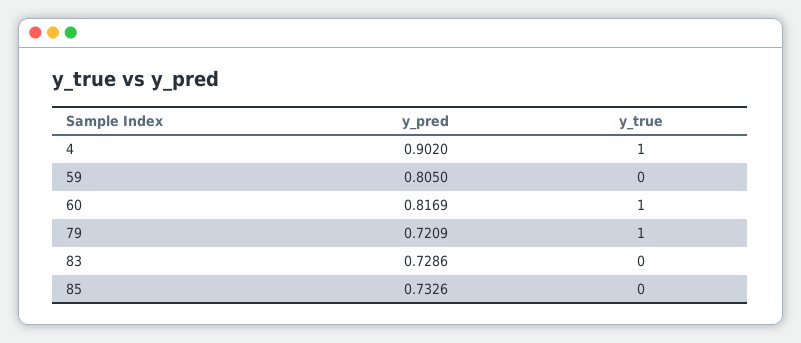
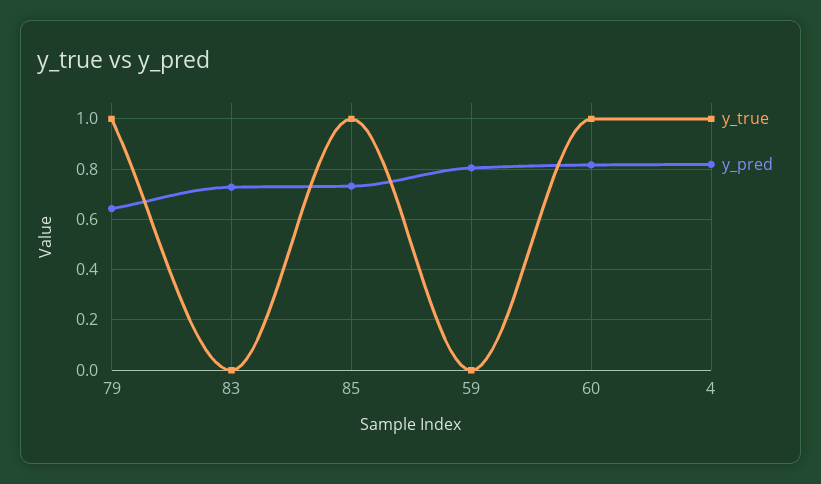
  {
    "y_pred": {
-     "4": 0.902,
+     "4": 0.825,
      "59": 0.805,
      "60": 0.8169,
-     "79": 0.7209,
+     "79": 0.65,
      "83": 0.7286,
      "85": 0.7326
    },
    "y_true": {
      "4": 1,
      "59": 0,
      "60": 1,
      "79": 1,
      "83": 0,
-     "85": 0
+     "85": 1
    }
  }

